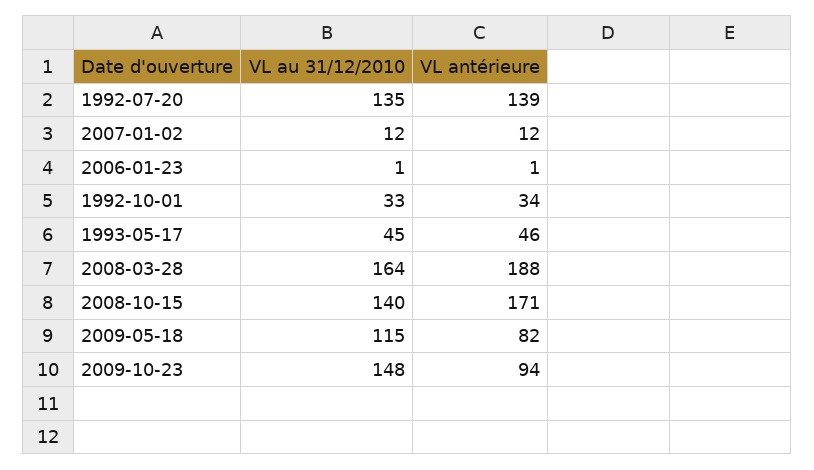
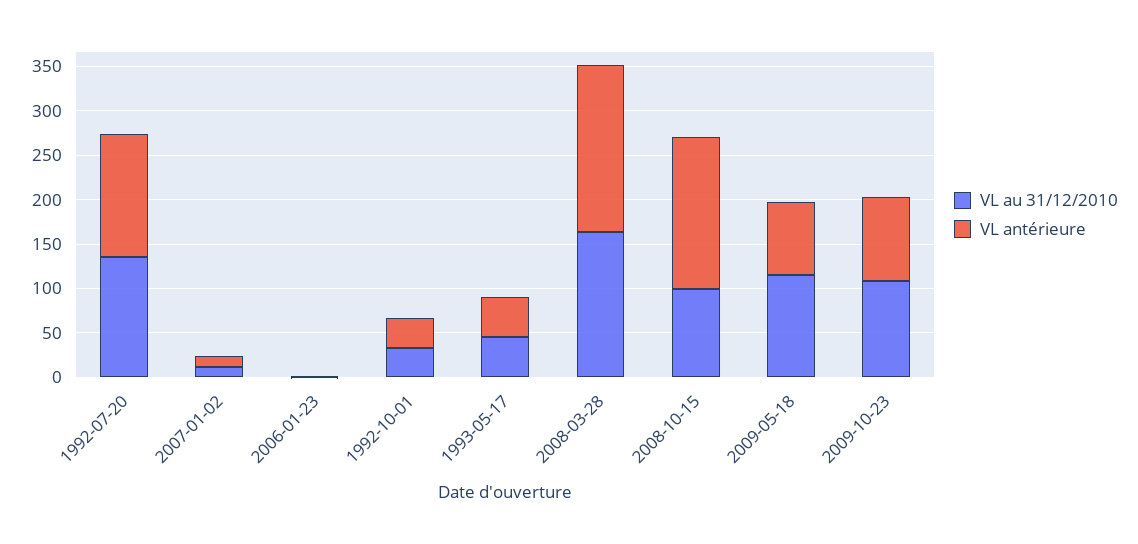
  {
    "VL au 31/12/2010": {
      "1992-07-20": 135,
      "2007-01-02": 12,
      "2006-01-23": 1,
      "1992-10-01": 33,
      "1993-05-17": 45,
      "2008-03-28": 164,
-     "2008-10-15": 140,
+     "2008-10-15": 100,
      "2009-05-18": 115,
-     "2009-10-23": 148
+     "2009-10-23": 110
    },
    "VL antérieure": {
      "1992-07-20": 139,
      "2007-01-02": 12,
      "2006-01-23": 1,
      "1992-10-01": 34,
      "1993-05-17": 46,
      "2008-03-28": 188,
      "2008-10-15": 171,
      "2009-05-18": 82,
      "2009-10-23": 94
    }
  }

